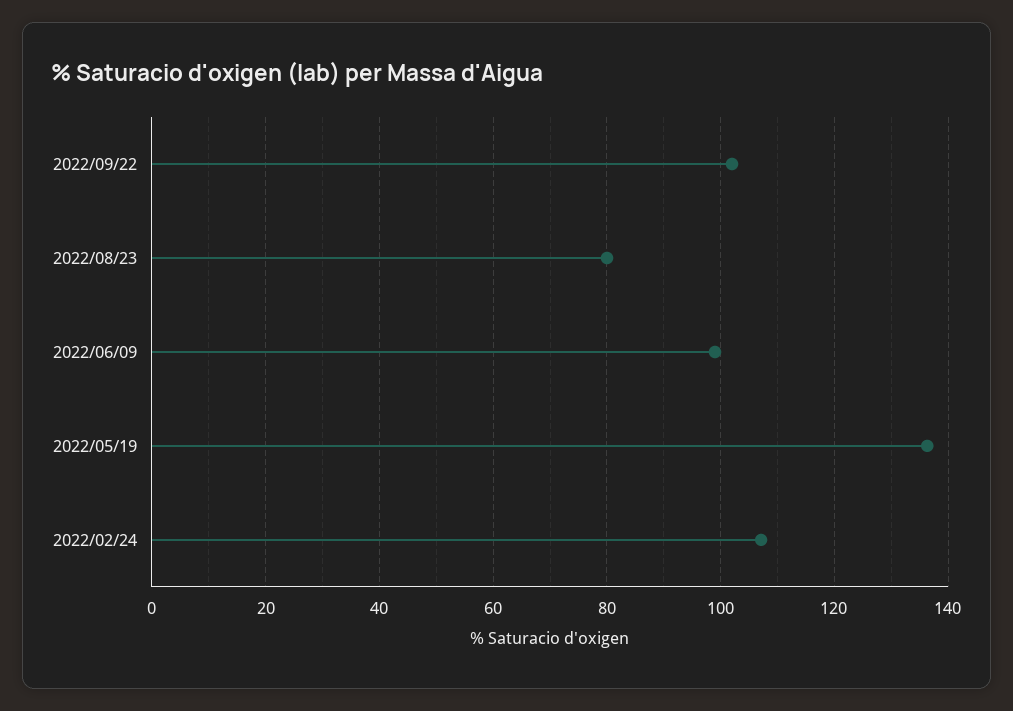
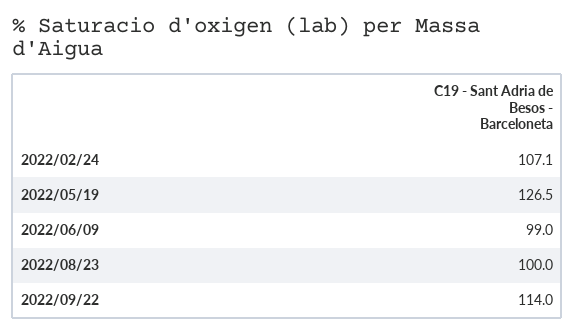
  {
-   "2022/09/22": 102,
+   "2022/09/22": 114,
-   "2022/08/23": 80,
+   "2022/08/23": 100,
    "2022/06/09": 99,
-   "2022/05/19": 136,
+   "2022/05/19": 126.5,
    "2022/02/24": 107.1
  }

